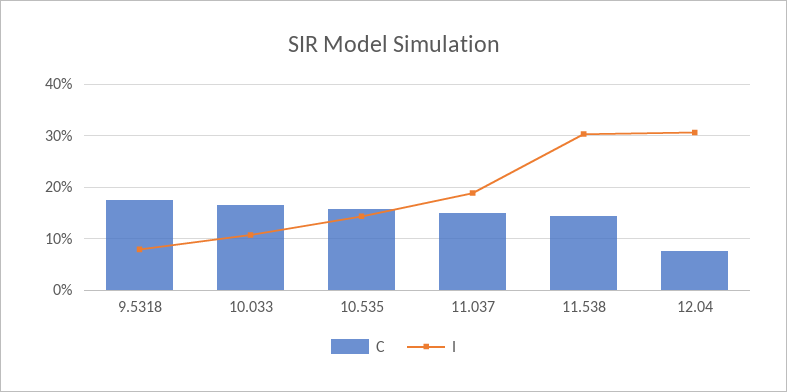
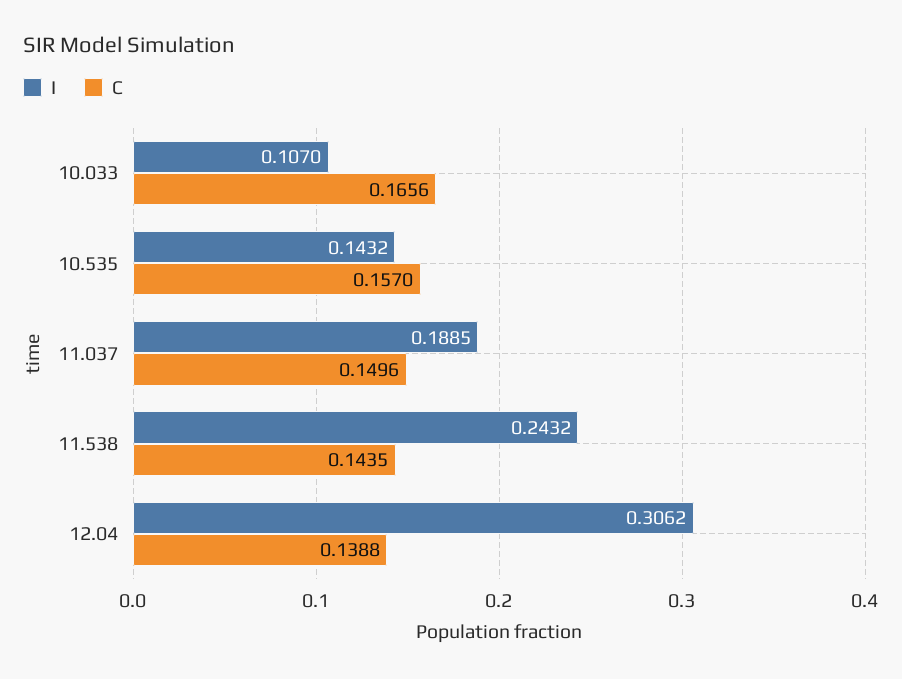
  {
    "C": {
-     "9.5318": 0.18,
      "10.033": 0.1656,
      "10.535": 0.157,
      "11.037": 0.1496,
      "11.538": 0.1435,
-     "12.04": 0.08
+     "12.04": 0.1388
    },
    "I": {
-     "9.5318": 0.08,
      "10.033": 0.107,
      "10.535": 0.1432,
      "11.037": 0.1885,
-     "11.538": 0.3,
+     "11.538": 0.2432,
      "12.04": 0.3062
    }
  }

